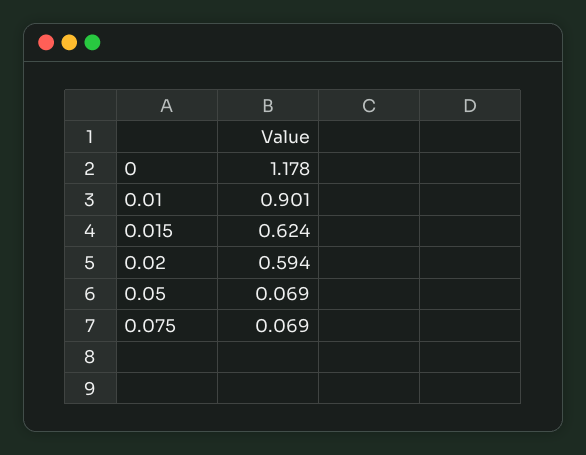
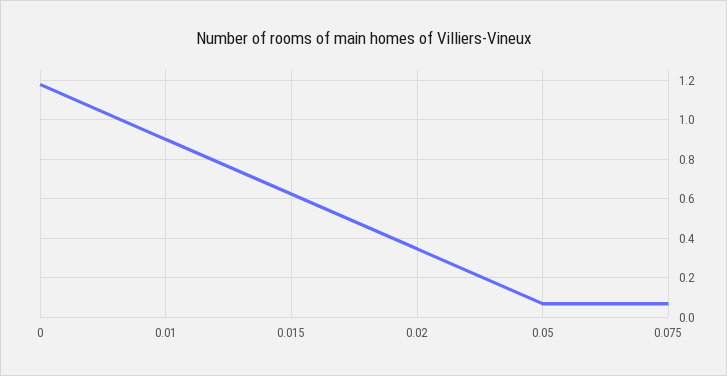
  {
    "0": 1.178,
    "0.01": 0.901,
    "0.015": 0.624,
-   "0.02": 0.594,
+   "0.02": 0.35,
    "0.05": 0.069,
    "0.075": 0.069
  }

